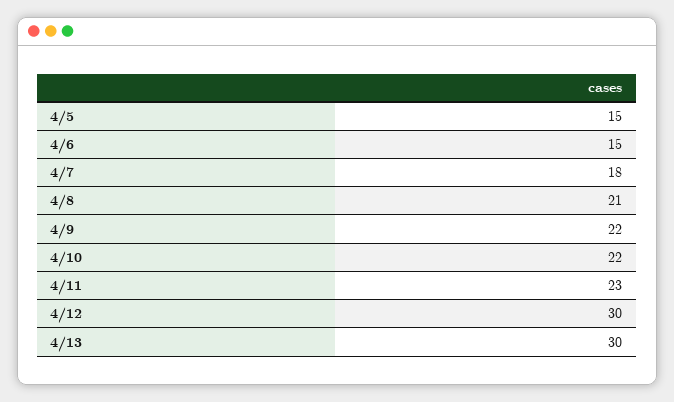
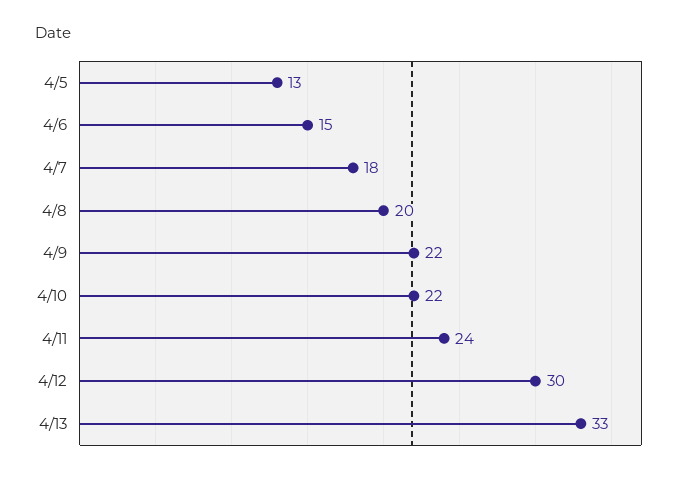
  {
-   "4/5": 15,
+   "4/5": 13,
    "4/6": 15,
    "4/7": 18,
-   "4/8": 21,
+   "4/8": 20,
    "4/9": 22,
    "4/10": 22,
-   "4/11": 23,
+   "4/11": 24,
    "4/12": 30,
-   "4/13": 30
+   "4/13": 33
  }

